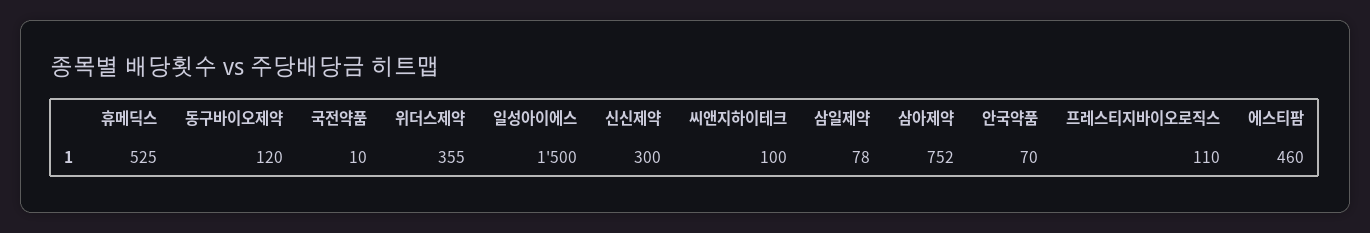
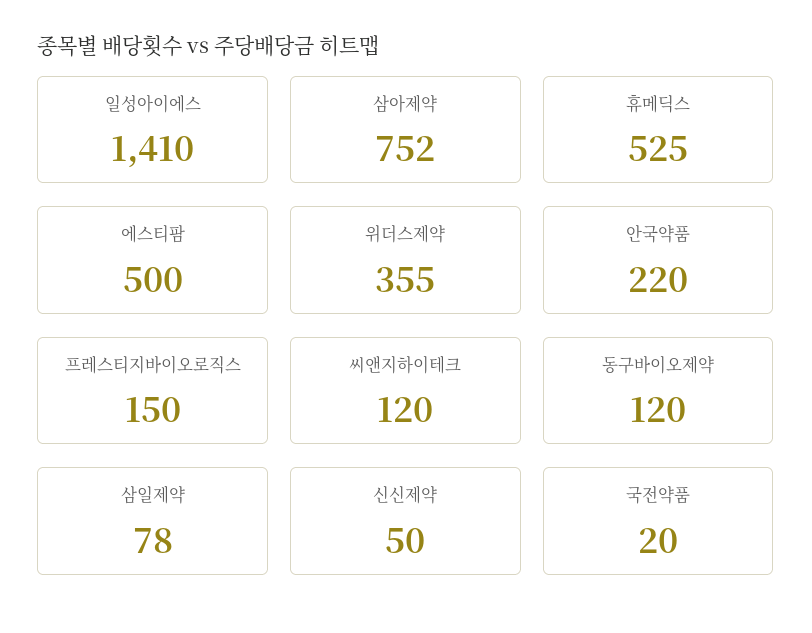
  {
    "휴메딕스": 525,
    "동구바이오제약": 120,
-   "국전약품": 10,
+   "국전약품": 20,
    "위더스제약": 355,
-   "일성아이에스": 1500,
+   "일성아이에스": 1410,
-   "신신제약": 300,
+   "신신제약": 50,
-   "씨앤지하이테크": 100,
+   "씨앤지하이테크": 120,
    "삼일제약": 78,
    "삼아제약": 752,
-   "안국약품": 70,
+   "안국약품": 220,
-   "프레스티지바이오로직스": 110,
+   "프레스티지바이오로직스": 150,
-   "에스티팜": 460
+   "에스티팜": 500
  }

